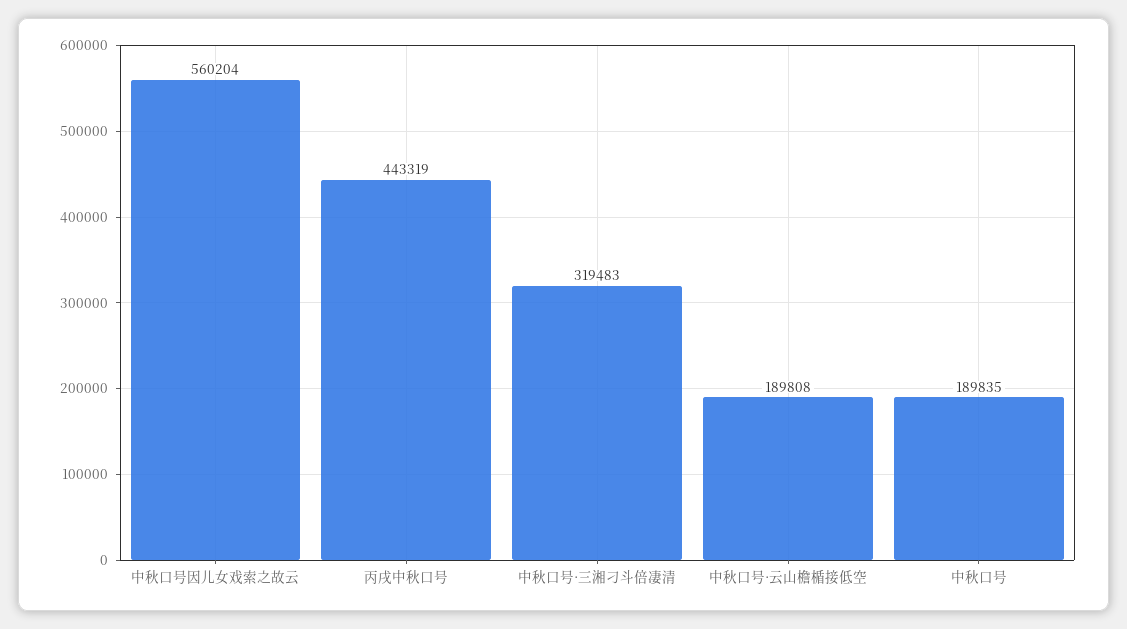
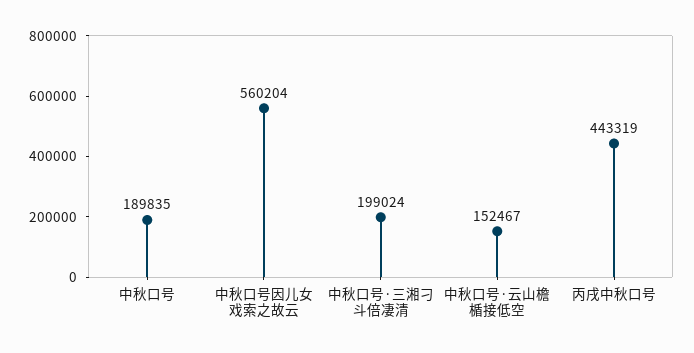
  {
    "中秋口号因儿女戏索之故云": 560204,
    "丙戌中秋口号": 443319,
-   "中秋口号·三湘刁斗倍凄清": 319483,
+   "中秋口号·三湘刁斗倍凄清": 199024,
-   "中秋口号·云山檐楯接低空": 189808,
+   "中秋口号·云山檐楯接低空": 152467,
    "中秋口号": 189835
  }

